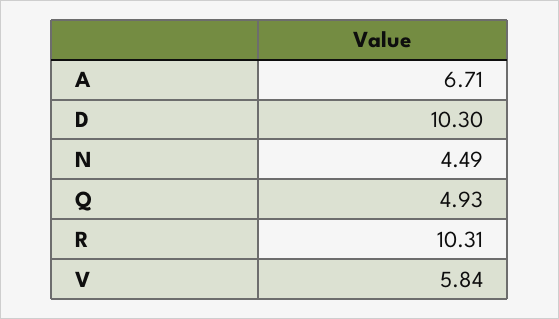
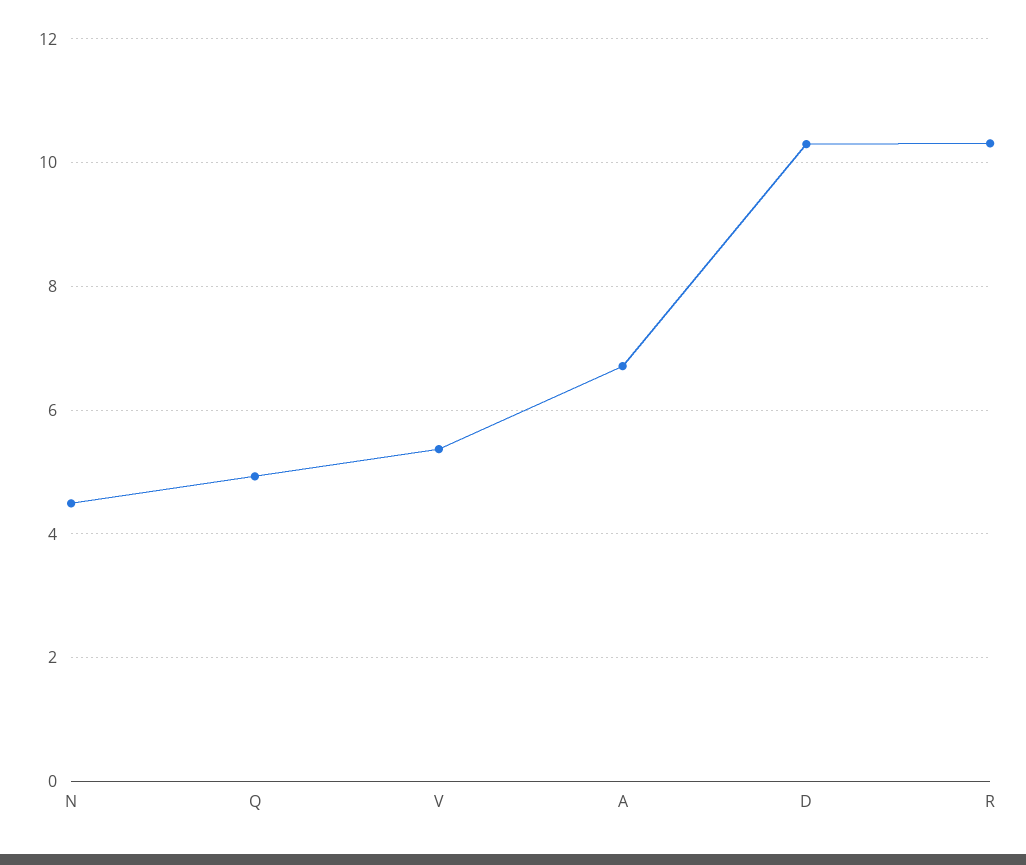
  {
    "A": 6.71,
    "D": 10.3,
    "N": 4.49,
    "Q": 4.93,
    "R": 10.31,
-   "V": 5.84
+   "V": 5.4
  }

